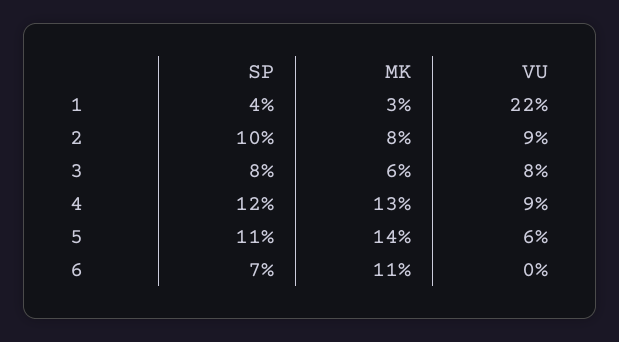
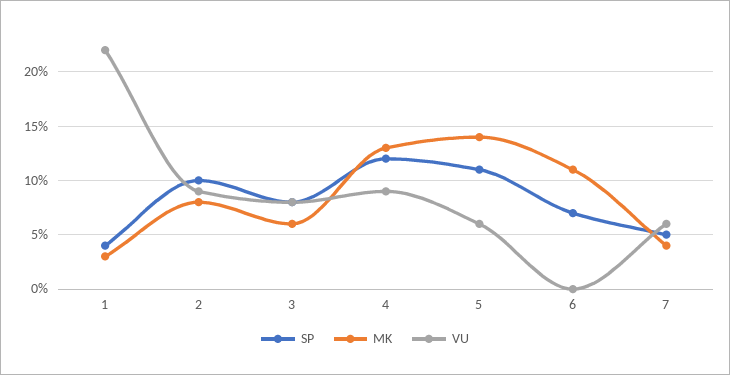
  {
    "SP": {
      "1": 4,
      "2": 10,
      "3": 8,
      "4": 12,
      "5": 11,
-     "6": 7
+     "6": 7,
+     "7": 5
    },
    "MK": {
      "1": 3,
      "2": 8,
      "3": 6,
      "4": 13,
      "5": 14,
-     "6": 11
+     "6": 11,
+     "7": 4
    },
    "VU": {
      "1": 22,
      "2": 9,
      "3": 8,
      "4": 9,
      "5": 6,
-     "6": 0
+     "6": 0,
+     "7": 6
    }
  }

